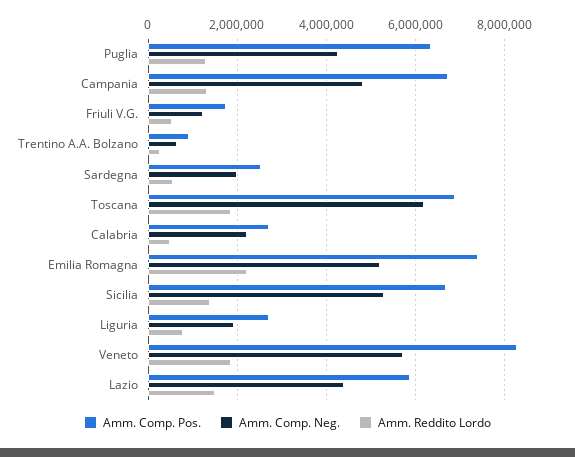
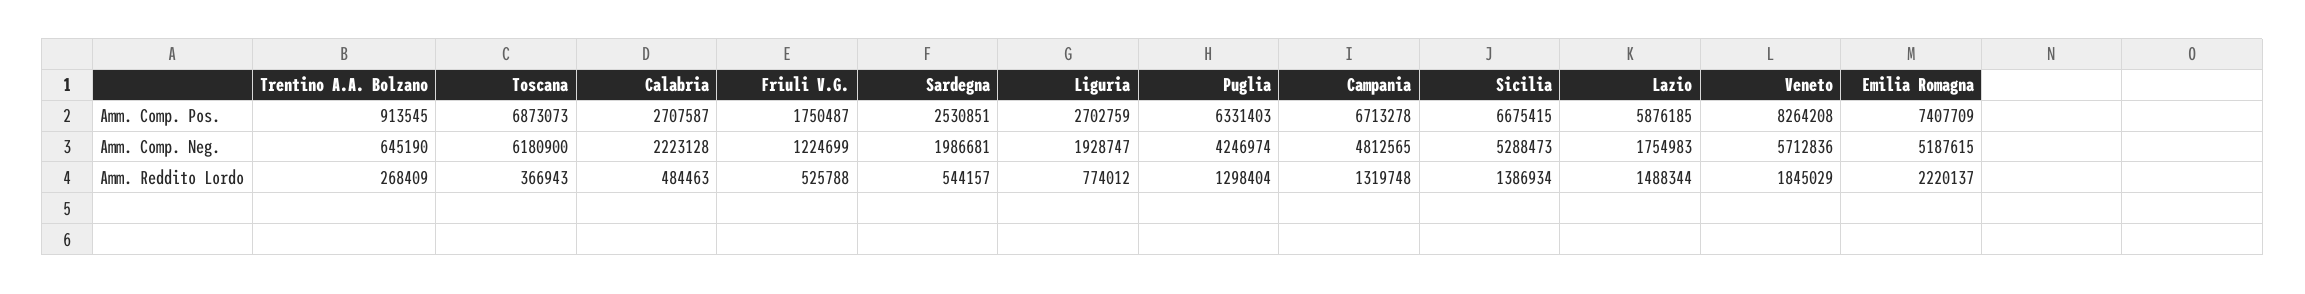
  {
    "Amm. Comp. Pos.": {
      "Puglia": 6331403,
      "Campania": 6713278,
      "Friuli V.G.": 1750487,
      "Trentino A.A. Bolzano": 913545,
      "Sardegna": 2530851,
      "Toscana": 6873073,
      "Calabria": 2707587,
      "Emilia Romagna": 7407709,
      "Sicilia": 6675415,
      "Liguria": 2702759,
      "Veneto": 8264208,
      "Lazio": 5876185
    },
    "Amm. Comp. Neg.": {
      "Puglia": 4246974,
      "Campania": 4812565,
      "Friuli V.G.": 1224699,
      "Trentino A.A. Bolzano": 645190,
      "Sardegna": 1986681,
      "Toscana": 6180900,
      "Calabria": 2223128,
      "Emilia Romagna": 5187615,
      "Sicilia": 5288473,
      "Liguria": 1928747,
      "Veneto": 5712836,
-     "Lazio": 4400000
+     "Lazio": 1754983
    },
    "Amm. Reddito Lordo": {
      "Puglia": 1298404,
      "Campania": 1319748,
      "Friuli V.G.": 525788,
      "Trentino A.A. Bolzano": 268409,
      "Sardegna": 544157,
-     "Toscana": 1800000,
+     "Toscana": 366943,
      "Calabria": 484463,
      "Emilia Romagna": 2220137,
      "Sicilia": 1386934,
      "Liguria": 774012,
      "Veneto": 1845029,
      "Lazio": 1488344
    }
  }

